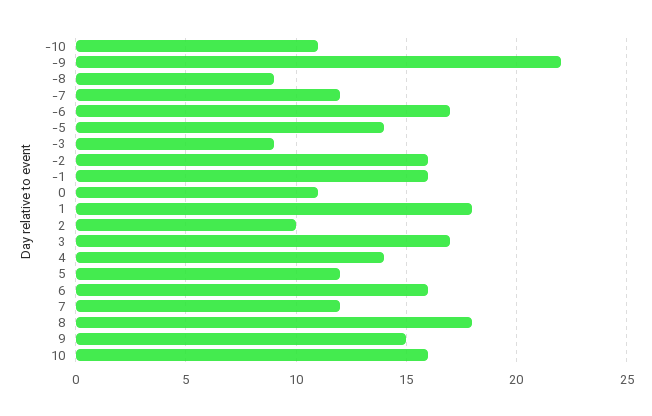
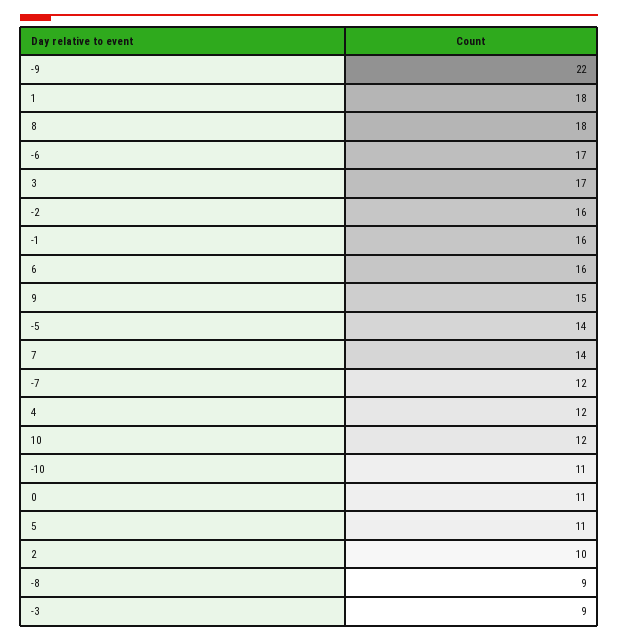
  {
    "-10": 11,
    "-9": 22,
    "-8": 9,
    "-7": 12,
    "-6": 17,
    "-5": 14,
    "-3": 9,
    "-2": 16,
    "-1": 16,
    "0": 11,
    "1": 18,
    "2": 10,
    "3": 17,
-   "4": 14,
+   "4": 12,
-   "5": 12,
+   "5": 11,
    "6": 16,
-   "7": 12,
+   "7": 14,
    "8": 18,
    "9": 15,
-   "10": 16
+   "10": 12
  }

